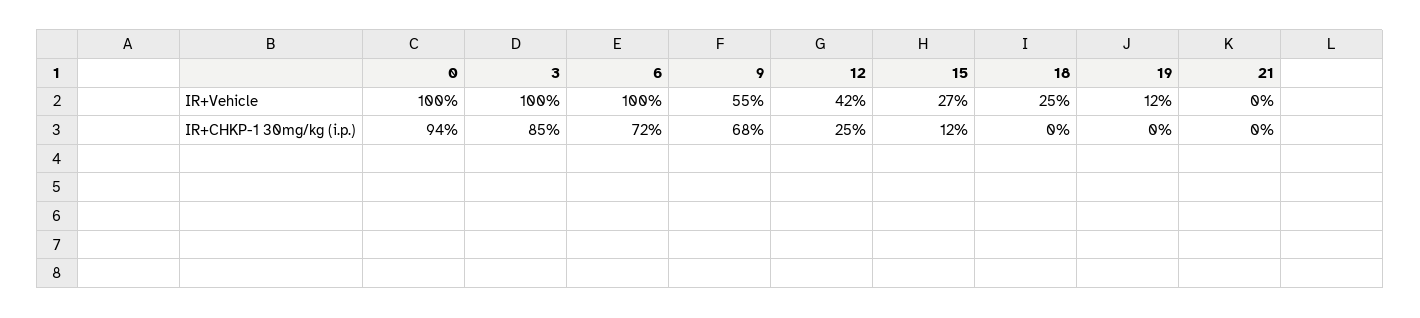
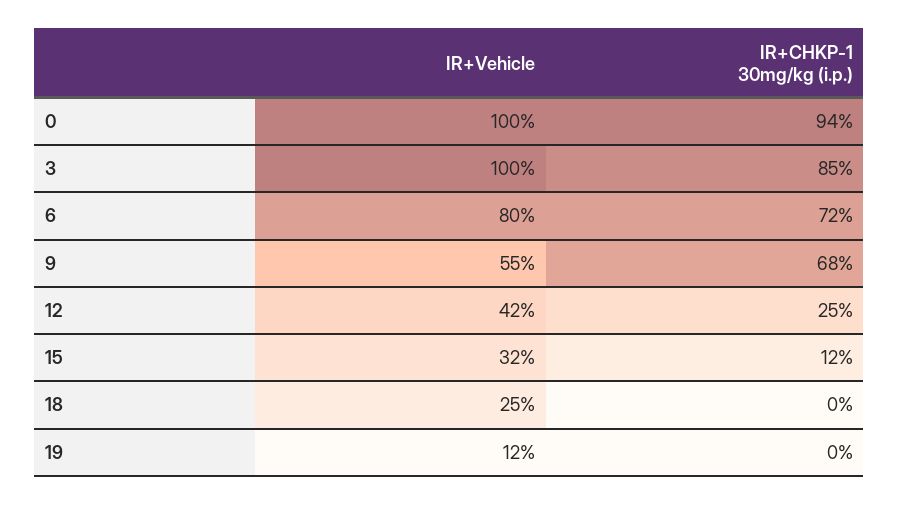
  {
    "0": {
      "IR+Vehicle": 100,
      "IR+CHKP-1 30mg/kg (i.p.)": 94
    },
    "3": {
      "IR+Vehicle": 100,
      "IR+CHKP-1 30mg/kg (i.p.)": 85
    },
    "6": {
-     "IR+Vehicle": 100,
+     "IR+Vehicle": 80,
      "IR+CHKP-1 30mg/kg (i.p.)": 72
    },
    "9": {
      "IR+Vehicle": 55,
      "IR+CHKP-1 30mg/kg (i.p.)": 68
    },
    "12": {
      "IR+Vehicle": 42,
      "IR+CHKP-1 30mg/kg (i.p.)": 25
    },
    "15": {
-     "IR+Vehicle": 27,
+     "IR+Vehicle": 32,
      "IR+CHKP-1 30mg/kg (i.p.)": 12
    },
    "18": {
      "IR+Vehicle": 25,
      "IR+CHKP-1 30mg/kg (i.p.)": 0
    },
    "19": {
      "IR+Vehicle": 12,
      "IR+CHKP-1 30mg/kg (i.p.)": 0
-   },
+   }
-   "21": {
-     "IR+Vehicle": 0,
-     "IR+CHKP-1 30mg/kg (i.p.)": 0
-   }
  }

